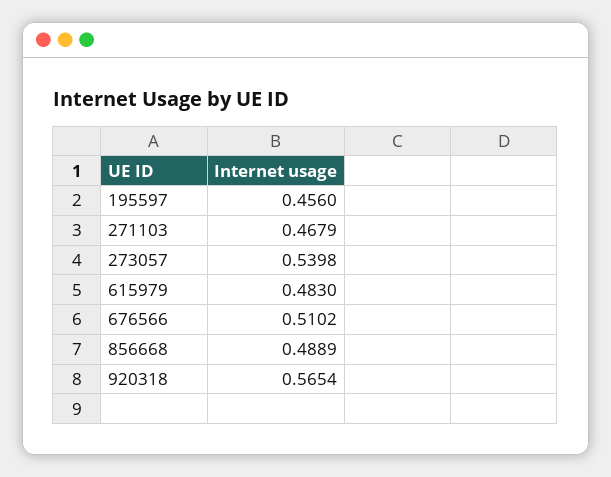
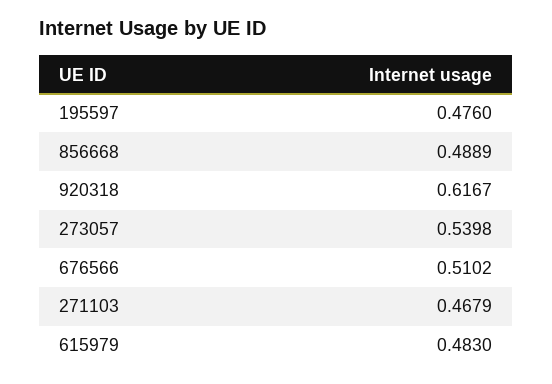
  {
-   "195597": 0.456,
+   "195597": 0.476,
    "271103": 0.4679,
    "273057": 0.5398,
    "615979": 0.483,
    "676566": 0.5102,
    "856668": 0.4889,
-   "920318": 0.5654
+   "920318": 0.6167
  }

